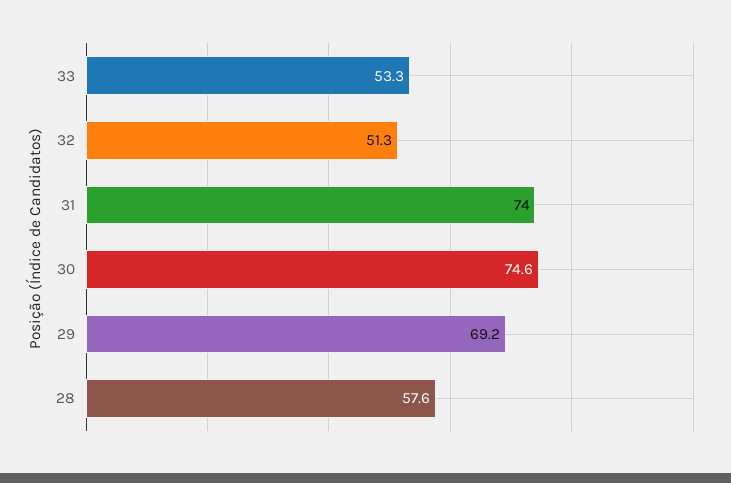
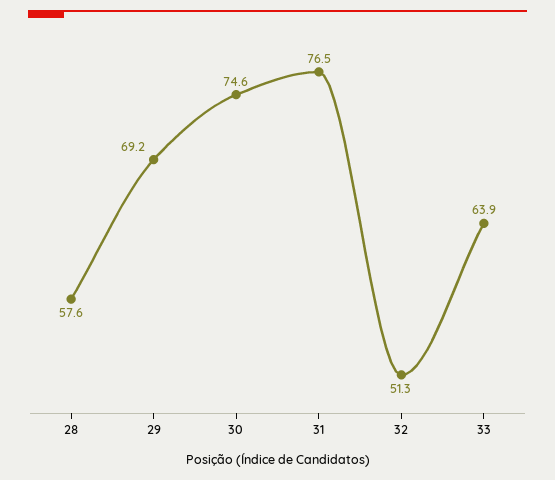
  {
-   "33": 53.3,
+   "33": 63.9,
    "32": 51.3,
-   "31": 74,
+   "31": 76.5,
    "30": 74.6,
    "29": 69.2,
    "28": 57.6
  }

